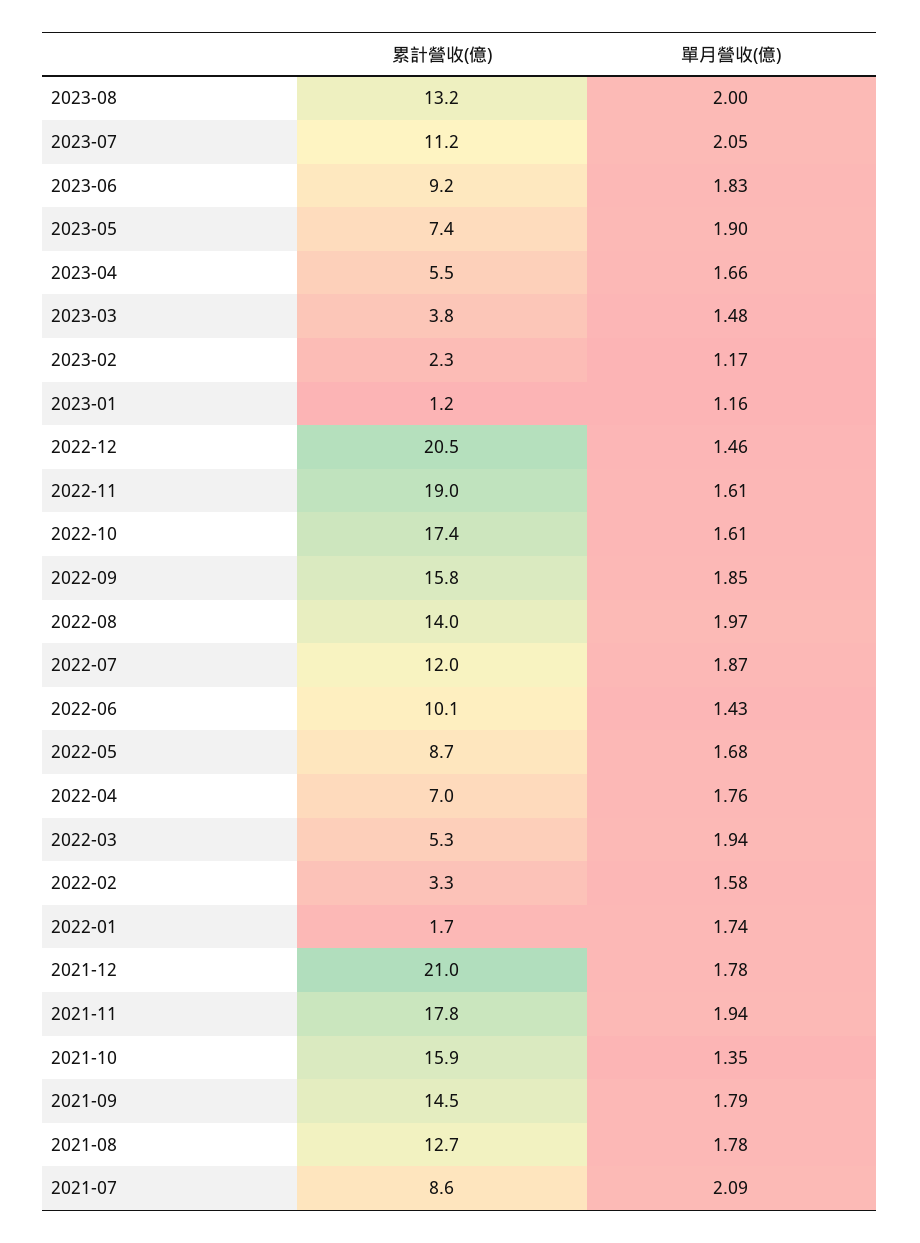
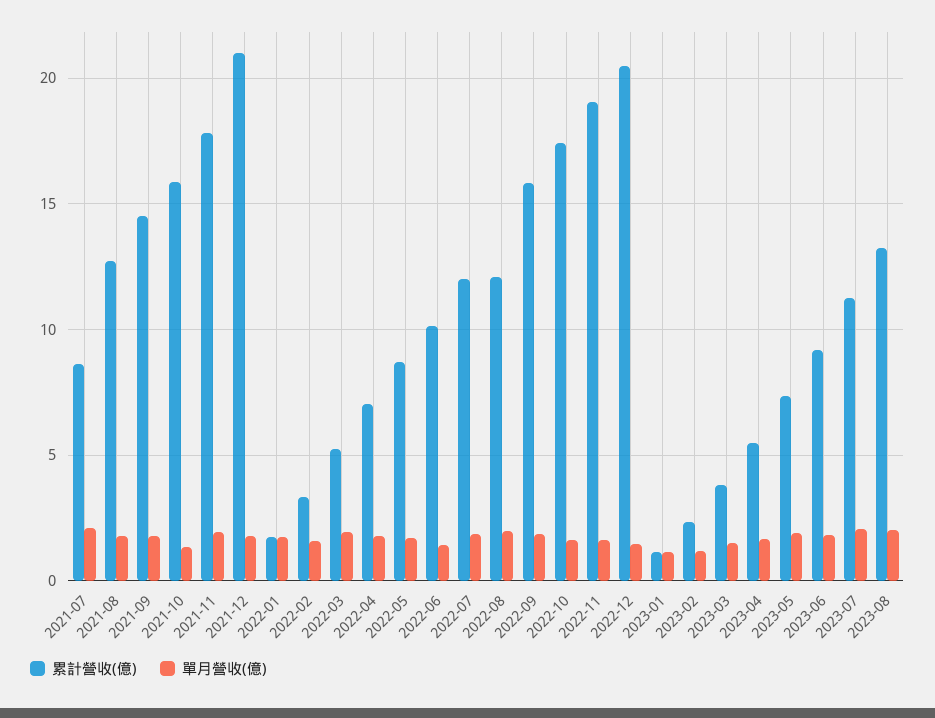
  {
    "累計營收(億)": {
      "2023-08": 13.2,
      "2023-07": 11.2,
      "2023-06": 9.2,
      "2023-05": 7.4,
      "2023-04": 5.5,
      "2023-03": 3.8,
      "2023-02": 2.3,
      "2023-01": 1.2,
      "2022-12": 20.5,
      "2022-11": 19,
      "2022-10": 17.4,
      "2022-09": 15.8,
-     "2022-08": 14,
+     "2022-08": 12,
      "2022-07": 12,
      "2022-06": 10.1,
      "2022-05": 8.7,
      "2022-04": 7,
      "2022-03": 5.3,
      "2022-02": 3.3,
      "2022-01": 1.7,
      "2021-12": 21,
      "2021-11": 17.8,
      "2021-10": 15.9,
      "2021-09": 14.5,
      "2021-08": 12.7,
      "2021-07": 8.6
    },
    "單月營收(億)": {
      "2023-08": 2,
      "2023-07": 2.05,
      "2023-06": 1.83,
      "2023-05": 1.9,
      "2023-04": 1.66,
      "2023-03": 1.48,
      "2023-02": 1.17,
      "2023-01": 1.16,
      "2022-12": 1.46,
      "2022-11": 1.61,
      "2022-10": 1.61,
      "2022-09": 1.85,
      "2022-08": 1.97,
      "2022-07": 1.87,
      "2022-06": 1.43,
      "2022-05": 1.68,
      "2022-04": 1.76,
      "2022-03": 1.94,
      "2022-02": 1.58,
      "2022-01": 1.74,
      "2021-12": 1.78,
      "2021-11": 1.94,
      "2021-10": 1.35,
      "2021-09": 1.79,
      "2021-08": 1.78,
      "2021-07": 2.09
    }
  }

